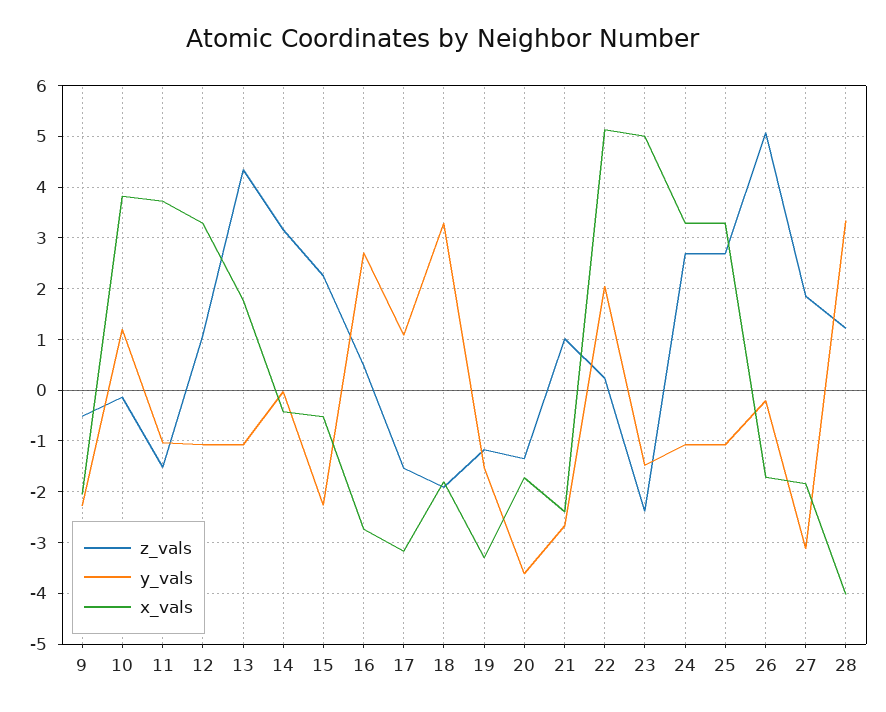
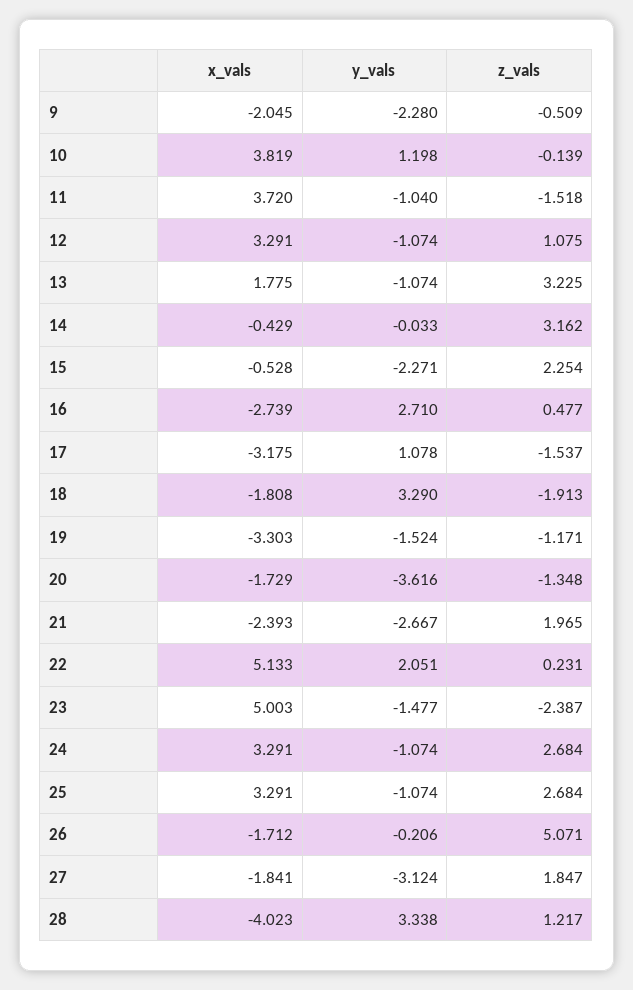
  {
    "z_vals": {
      "9": -0.509,
      "10": -0.139,
      "11": -1.518,
      "12": 1.075,
-     "13": 4.4,
+     "13": 3.225,
      "14": 3.162,
      "15": 2.254,
      "16": 0.477,
      "17": -1.537,
      "18": -1.913,
      "19": -1.171,
      "20": -1.348,
-     "21": 1,
+     "21": 1.965,
      "22": 0.231,
      "23": -2.387,
      "24": 2.684,
      "25": 2.684,
      "26": 5.071,
      "27": 1.847,
      "28": 1.217
    },
    "y_vals": {
      "9": -2.28,
      "10": 1.198,
      "11": -1.04,
      "12": -1.074,
      "13": -1.074,
      "14": -0.033,
      "15": -2.271,
      "16": 2.71,
      "17": 1.078,
      "18": 3.29,
      "19": -1.524,
      "20": -3.616,
      "21": -2.667,
      "22": 2.051,
      "23": -1.477,
      "24": -1.074,
      "25": -1.074,
      "26": -0.206,
      "27": -3.124,
      "28": 3.338
    },
    "x_vals": {
      "9": -2.045,
      "10": 3.819,
      "11": 3.72,
      "12": 3.291,
      "13": 1.775,
      "14": -0.429,
      "15": -0.528,
      "16": -2.739,
      "17": -3.175,
      "18": -1.808,
      "19": -3.303,
      "20": -1.729,
      "21": -2.393,
      "22": 5.133,
      "23": 5.003,
      "24": 3.291,
      "25": 3.291,
      "26": -1.712,
      "27": -1.841,
      "28": -4.023
    }
  }

